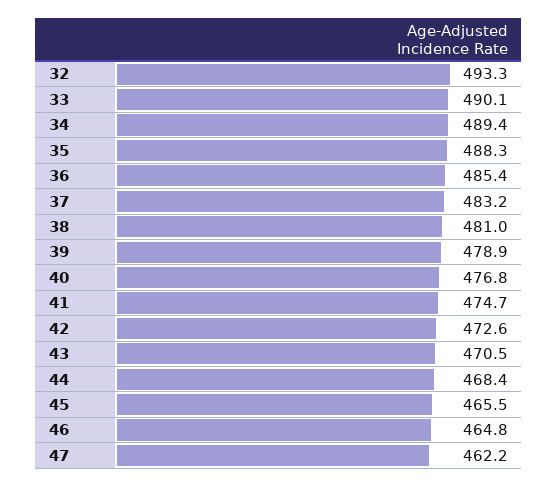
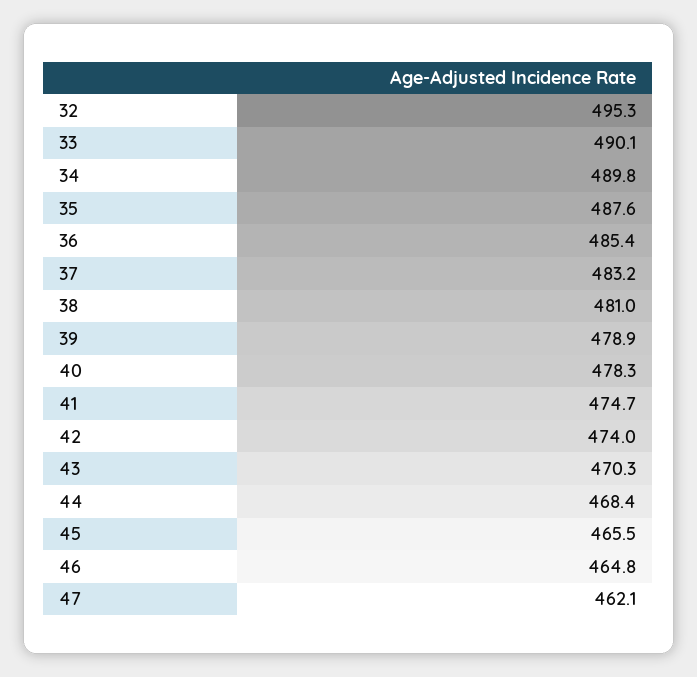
  {
-   "32": 493.3,
+   "32": 495.3,
    "33": 490.1,
-   "34": 489.4,
+   "34": 489.8,
-   "35": 488.3,
+   "35": 487.6,
    "36": 485.4,
    "37": 483.2,
    "38": 481,
    "39": 478.9,
-   "40": 476.8,
+   "40": 478.3,
    "41": 474.7,
-   "42": 472.6,
+   "42": 474,
-   "43": 470.5,
+   "43": 470.3,
    "44": 468.4,
    "45": 465.5,
    "46": 464.8,
-   "47": 462.2
+   "47": 462.1
  }

